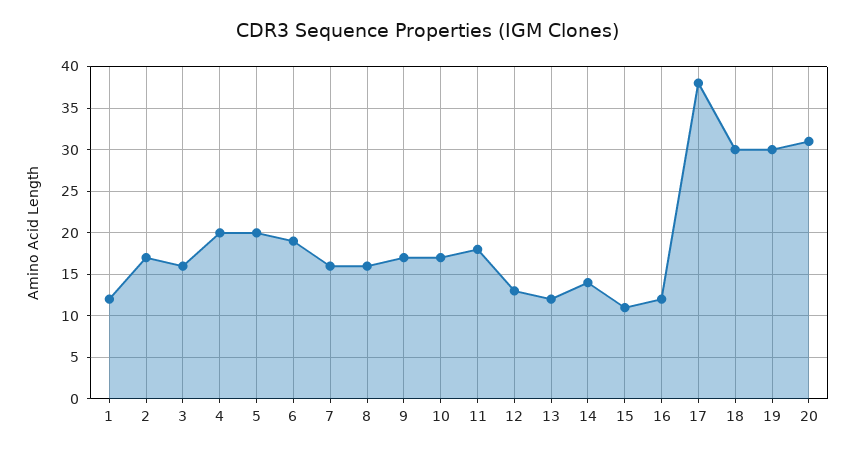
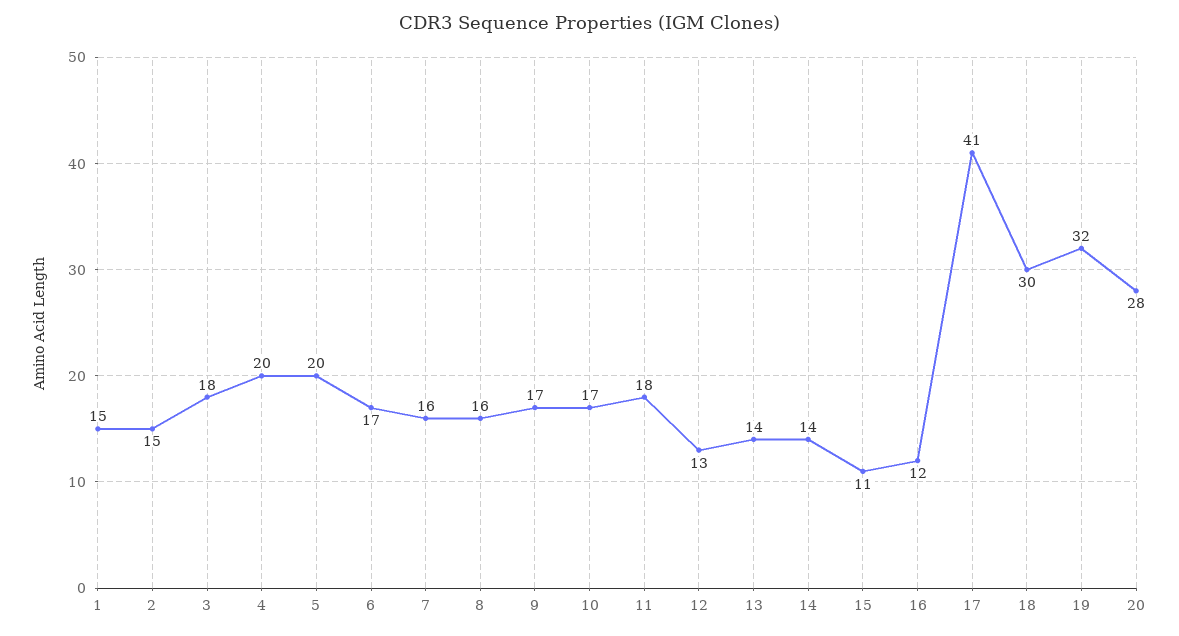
  {
-   "1": 12,
+   "1": 15,
-   "2": 17,
+   "2": 15,
-   "3": 16,
+   "3": 18,
    "4": 20,
    "5": 20,
-   "6": 19,
+   "6": 17,
    "7": 16,
    "8": 16,
    "9": 17,
    "10": 17,
    "11": 18,
    "12": 13,
-   "13": 12,
+   "13": 14,
    "14": 14,
    "15": 11,
    "16": 12,
-   "17": 38,
+   "17": 41,
    "18": 30,
-   "19": 30,
+   "19": 32,
-   "20": 31
+   "20": 28
  }

